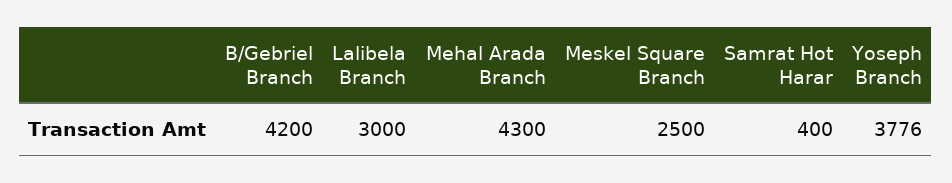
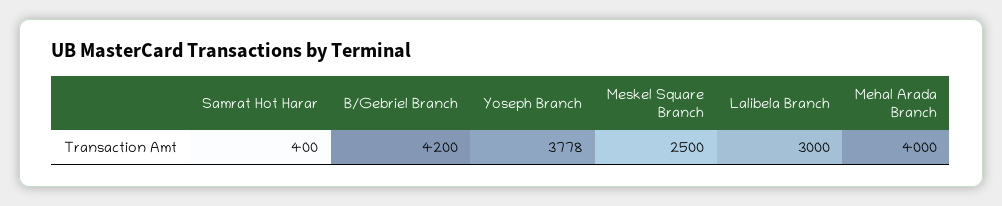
  {
    "B/Gebriel Branch": 4200,
    "Lalibela Branch": 3000,
-   "Mehal Arada Branch": 4300,
+   "Mehal Arada Branch": 4000,
    "Meskel Square Branch": 2500,
    "Samrat Hot Harar": 400,
-   "Yoseph Branch": 3776
+   "Yoseph Branch": 3778
  }

